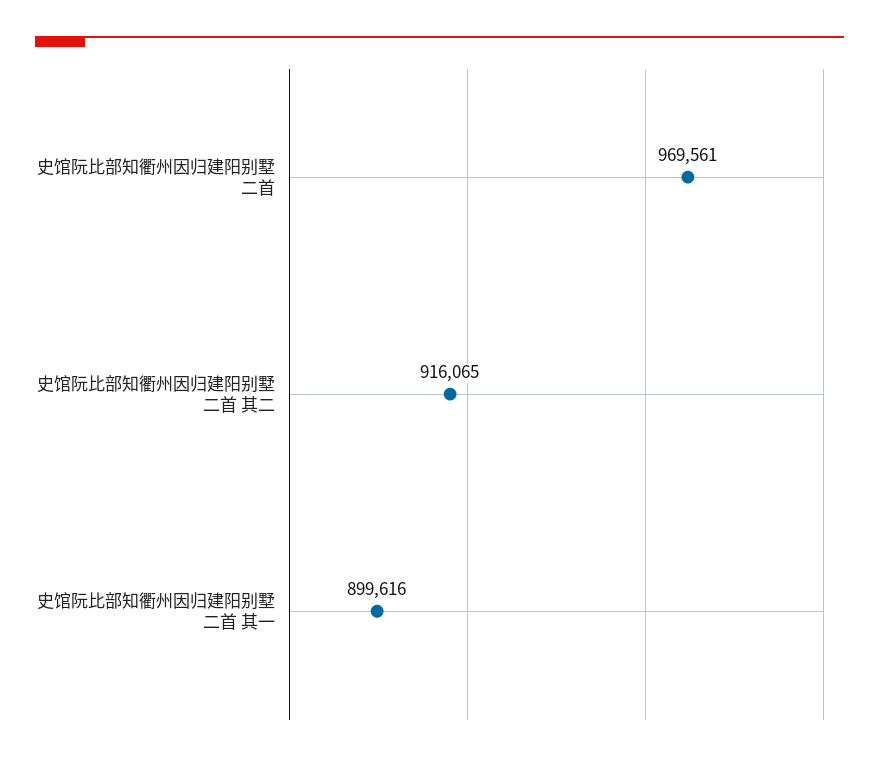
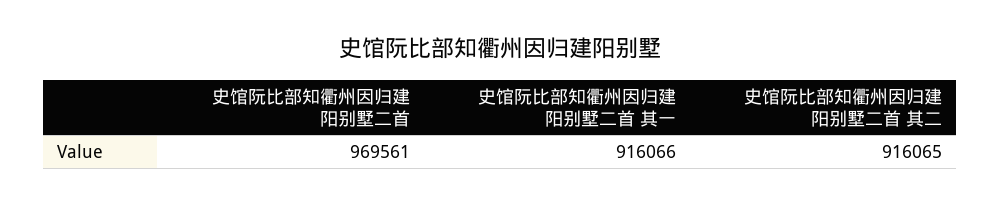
  {
    "史馆阮比部知衢州因归建阳别墅二首": 969561,
    "史馆阮比部知衢州因归建阳别墅二首 其二": 916065,
-   "史馆阮比部知衢州因归建阳别墅二首 其一": 899616
+   "史馆阮比部知衢州因归建阳别墅二首 其一": 916066
  }

